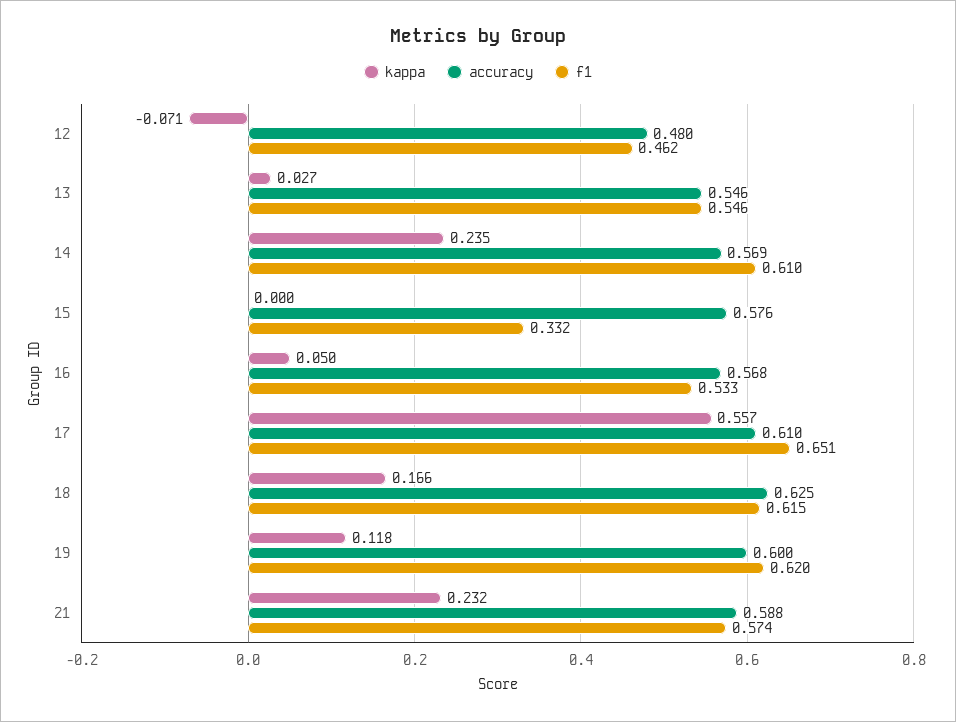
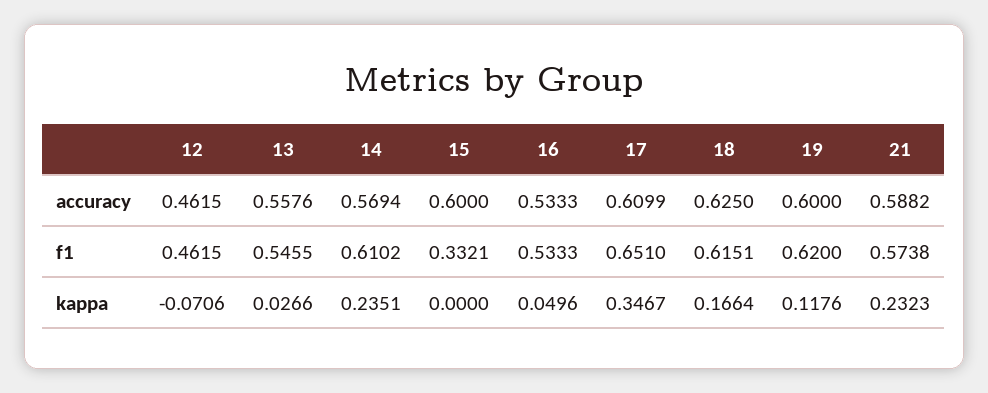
  {
    "kappa": {
      "12": -0.0706,
      "13": 0.0266,
      "14": 0.2351,
      "15": 0,
      "16": 0.0496,
-     "17": 0.557,
+     "17": 0.3467,
      "18": 0.1664,
      "19": 0.1176,
      "21": 0.2323
    },
    "accuracy": {
-     "12": 0.48,
+     "12": 0.4615,
-     "13": 0.546,
+     "13": 0.5576,
      "14": 0.5694,
-     "15": 0.576,
+     "15": 0.6,
-     "16": 0.568,
+     "16": 0.5333,
      "17": 0.6099,
      "18": 0.625,
      "19": 0.6,
      "21": 0.5882
    },
    "f1": {
      "12": 0.4615,
      "13": 0.5455,
      "14": 0.6102,
      "15": 0.3321,
      "16": 0.5333,
      "17": 0.651,
      "18": 0.6151,
      "19": 0.62,
      "21": 0.5738
    }
  }

